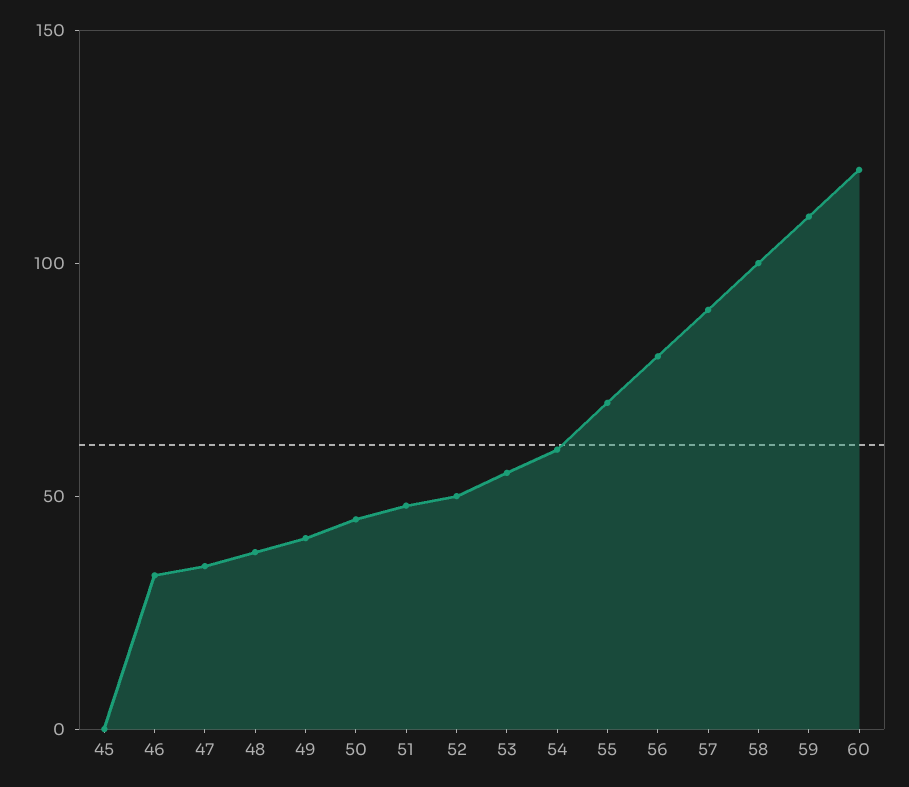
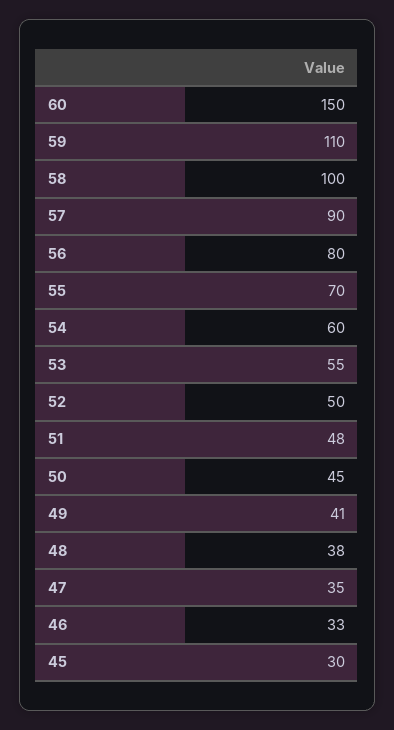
  {
-   "45": 0,
+   "45": 30,
    "46": 33,
    "47": 35,
    "48": 38,
    "49": 41,
    "50": 45,
    "51": 48,
    "52": 50,
    "53": 55,
    "54": 60,
    "55": 70,
    "56": 80,
    "57": 90,
    "58": 100,
    "59": 110,
-   "60": 120
+   "60": 150
  }

